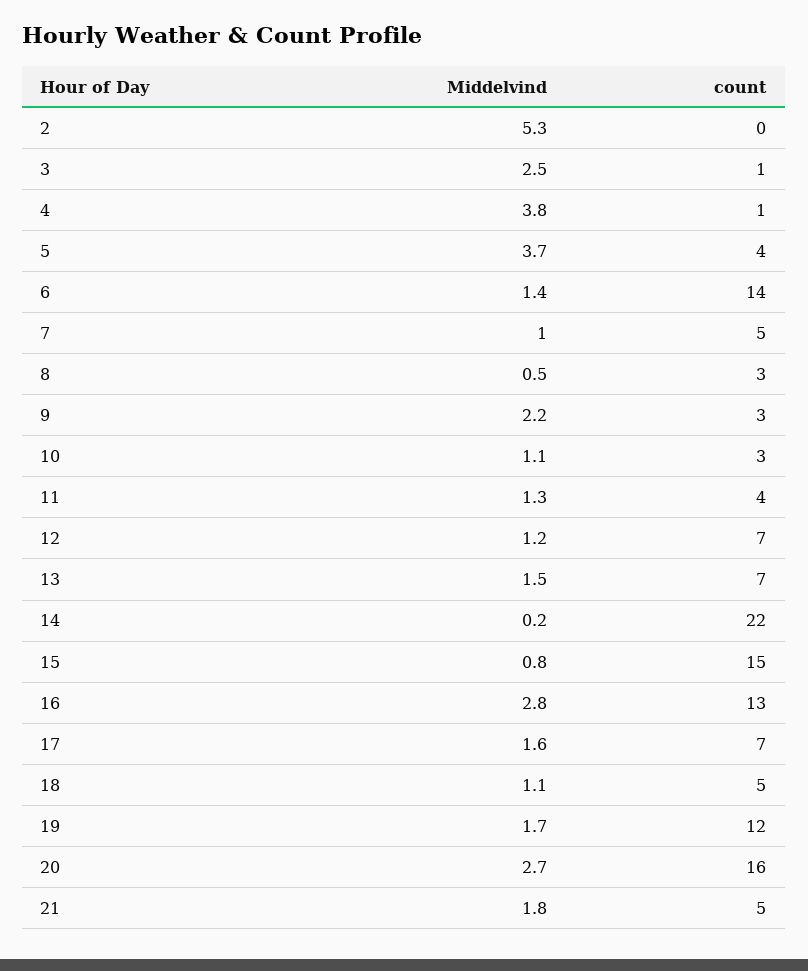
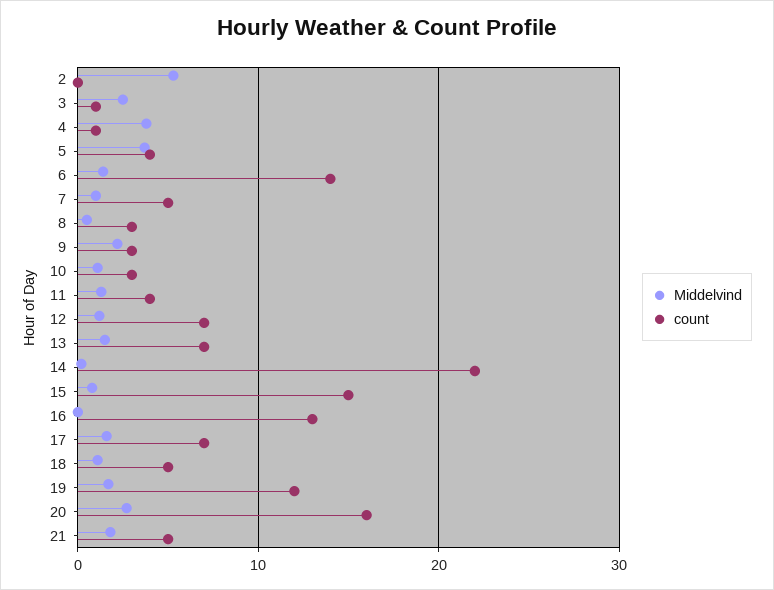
  {
    "Middelvind": {
      "2": 5.3,
      "3": 2.5,
      "4": 3.8,
      "5": 3.7,
      "6": 1.4,
      "7": 1,
      "8": 0.5,
      "9": 2.2,
      "10": 1.1,
      "11": 1.3,
      "12": 1.2,
      "13": 1.5,
      "14": 0.2,
      "15": 0.8,
-     "16": 2.8,
+     "16": 0,
      "17": 1.6,
      "18": 1.1,
      "19": 1.7,
      "20": 2.7,
      "21": 1.8
    },
    "count": {
      "2": 0,
      "3": 1,
      "4": 1,
      "5": 4,
      "6": 14,
      "7": 5,
      "8": 3,
      "9": 3,
      "10": 3,
      "11": 4,
      "12": 7,
      "13": 7,
      "14": 22,
      "15": 15,
      "16": 13,
      "17": 7,
      "18": 5,
      "19": 12,
      "20": 16,
      "21": 5
    }
  }

